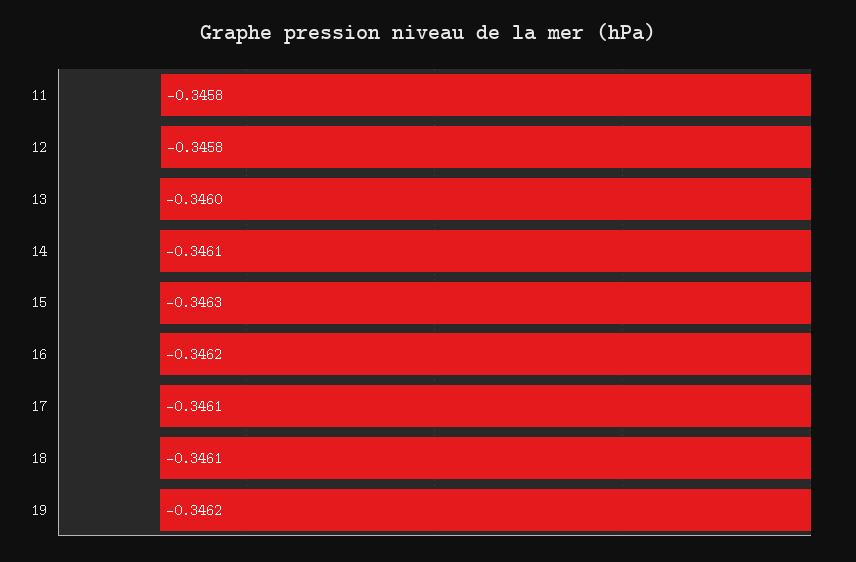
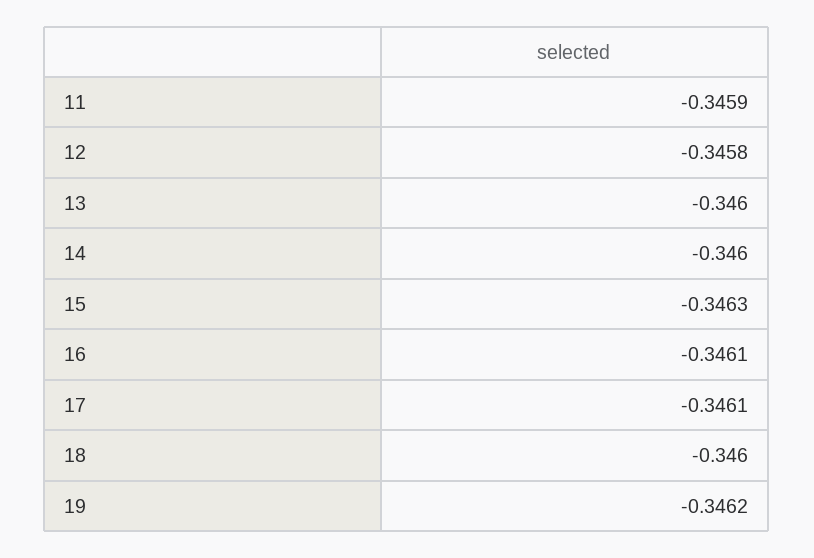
  {
-   "11": -0.3458,
+   "11": -0.3459,
    "12": -0.3458,
    "13": -0.346,
-   "14": -0.3461,
+   "14": -0.346,
    "15": -0.3463,
-   "16": -0.3462,
+   "16": -0.3461,
    "17": -0.3461,
-   "18": -0.3461,
+   "18": -0.346,
    "19": -0.3462
  }

